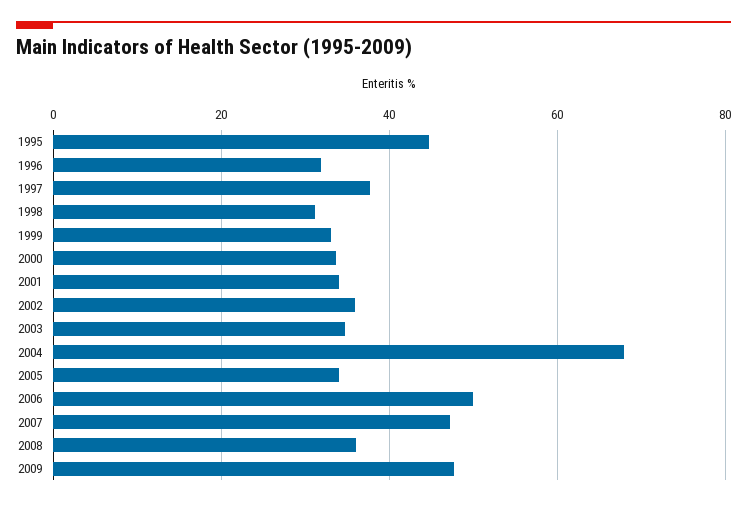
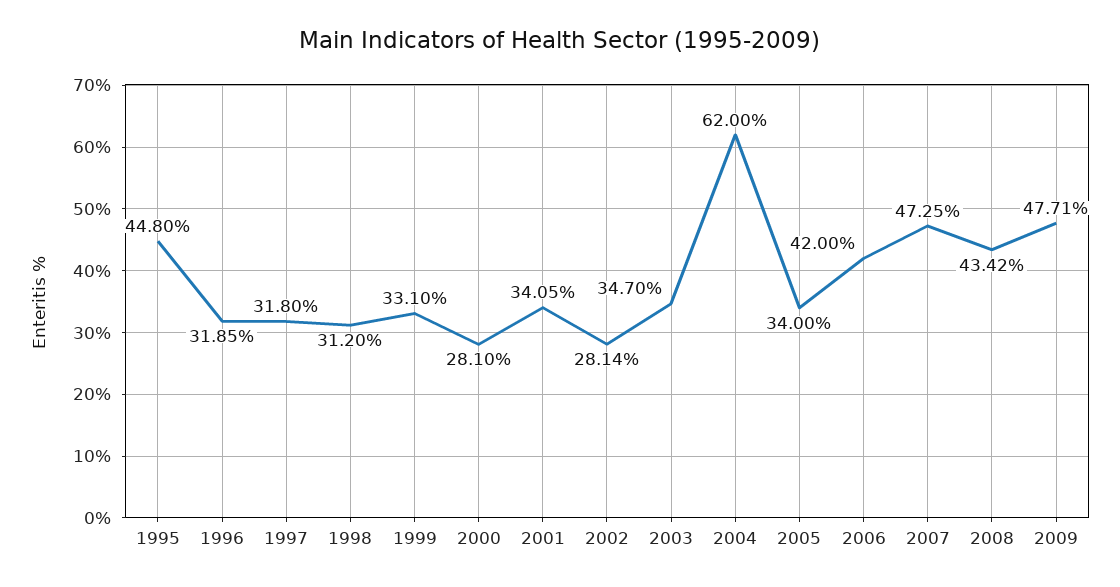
  {
    "1995": 44.8,
    "1996": 31.85,
-   "1997": 38,
+   "1997": 31.8,
    "1998": 31.2,
    "1999": 33.1,
-   "2000": 34,
+   "2000": 28.1,
    "2001": 34.05,
-   "2002": 36,
+   "2002": 28.14,
    "2003": 34.7,
-   "2004": 68,
+   "2004": 62,
    "2005": 34,
-   "2006": 50,
+   "2006": 42,
    "2007": 47.25,
-   "2008": 36,
+   "2008": 43.42,
    "2009": 47.71
  }

